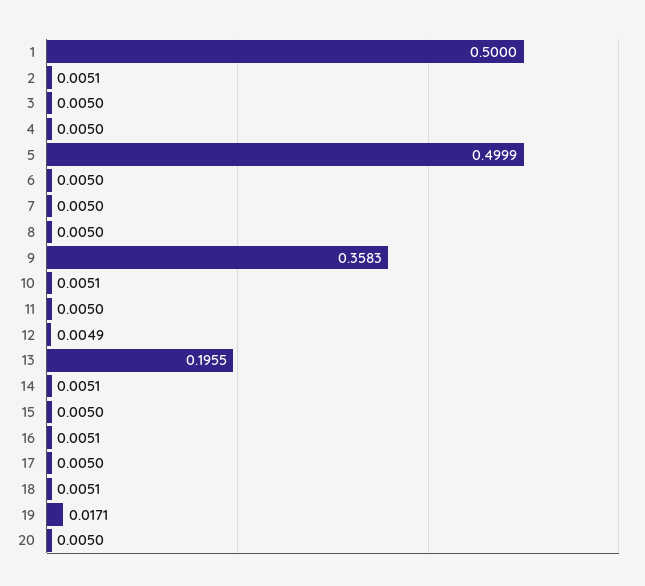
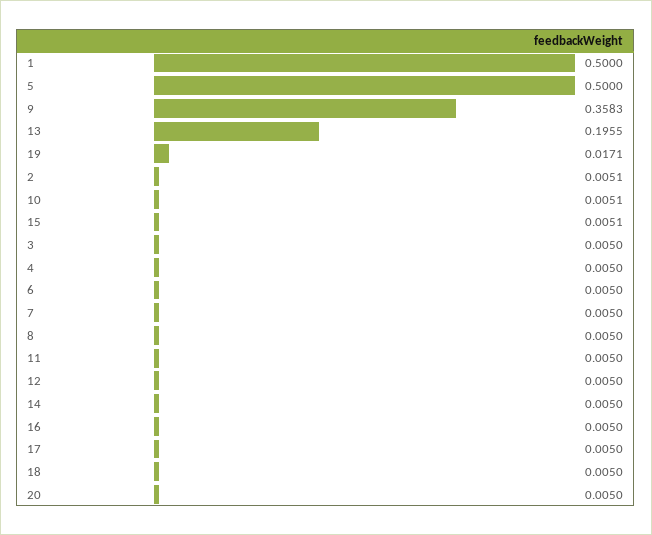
  {
    "1": 0.5,
    "2": 0.0051,
    "3": 0.005,
    "4": 0.005,
-   "5": 0.4999,
+   "5": 0.5,
    "6": 0.005,
    "7": 0.005,
    "8": 0.005,
    "9": 0.3583,
    "10": 0.0051,
    "11": 0.005,
-   "12": 0.0049,
+   "12": 0.005,
    "13": 0.1955,
-   "14": 0.0051,
+   "14": 0.005,
-   "15": 0.005,
+   "15": 0.0051,
-   "16": 0.0051,
+   "16": 0.005,
    "17": 0.005,
-   "18": 0.0051,
+   "18": 0.005,
    "19": 0.0171,
    "20": 0.005
  }

